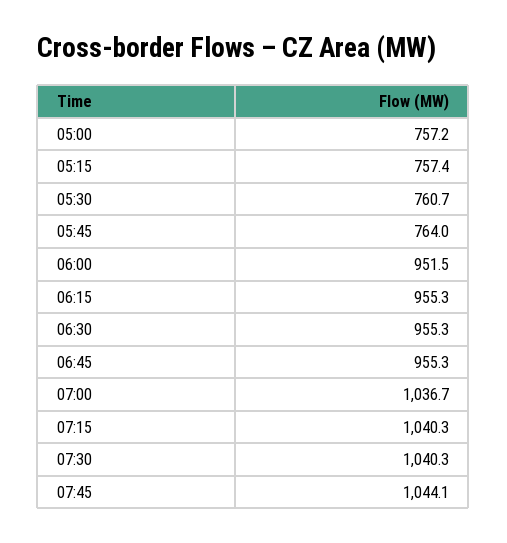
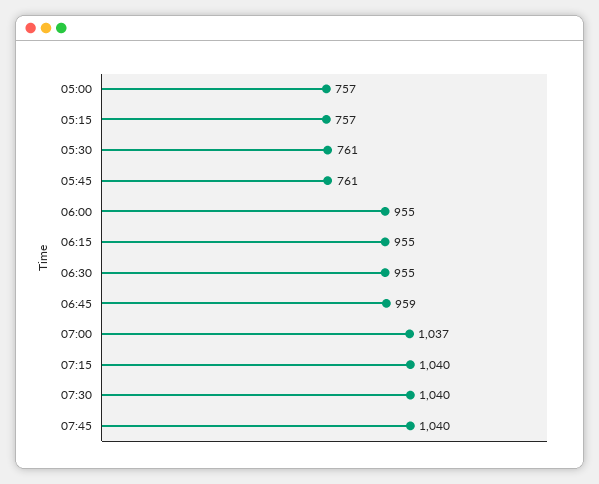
  {
    "05:00": 757.2,
    "05:15": 757.4,
    "05:30": 760.7,
-   "05:45": 764,
+   "05:45": 761,
-   "06:00": 951.5,
+   "06:00": 955,
    "06:15": 955.3,
    "06:30": 955.3,
-   "06:45": 955.3,
+   "06:45": 959,
    "07:00": 1036.7,
    "07:15": 1040.3,
    "07:30": 1040.3,
-   "07:45": 1044.1
+   "07:45": 1040
  }

